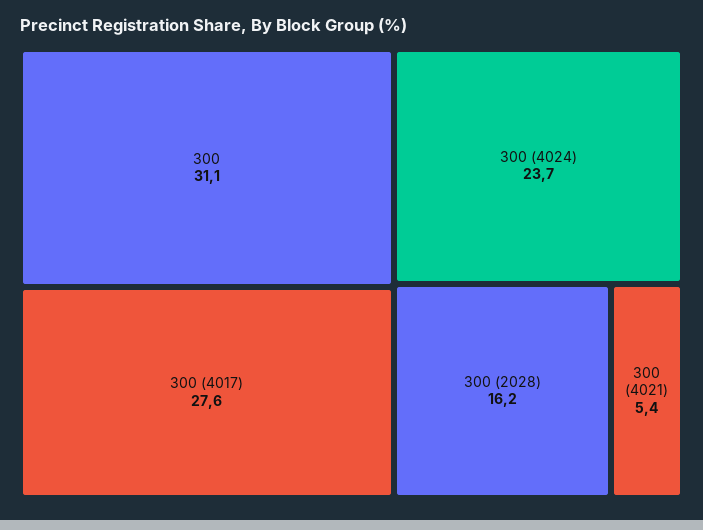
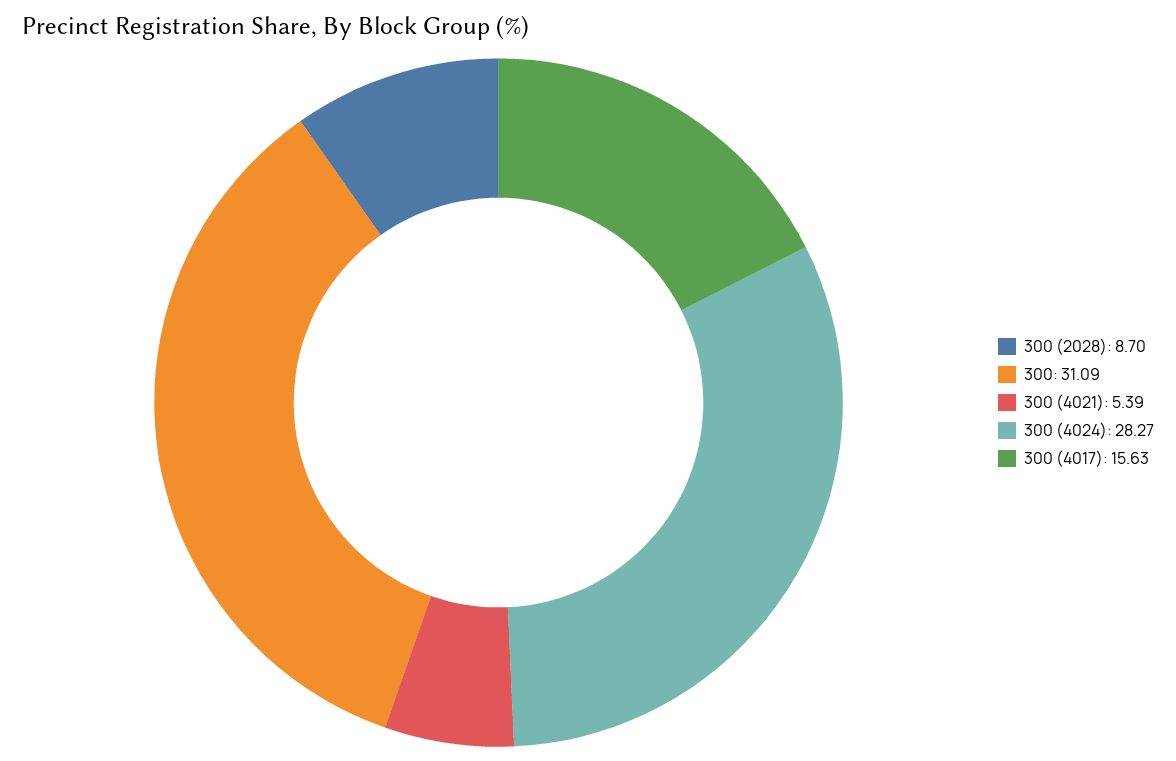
  {
    "300": 31.09,
-   "300 (4017)": 27.6,
+   "300 (4017)": 15.63,
-   "300 (4024)": 23.7,
+   "300 (4024)": 28.27,
-   "300 (2028)": 16.2,
+   "300 (2028)": 8.7,
    "300 (4021)": 5.39
  }

